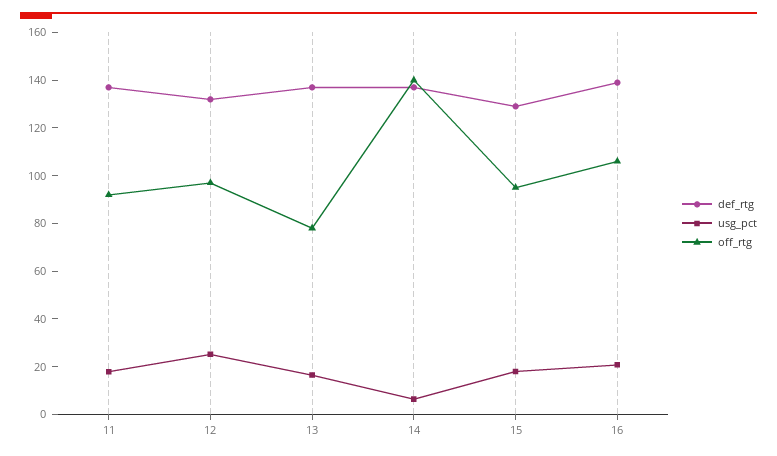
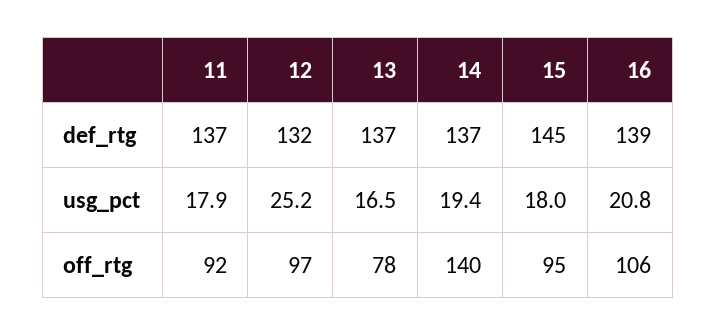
  {
    "def_rtg": {
      "11": 137,
      "12": 132,
      "13": 137,
      "14": 137,
-     "15": 130,
+     "15": 145,
      "16": 139
    },
    "usg_pct": {
      "11": 17.9,
      "12": 25.2,
      "13": 16.5,
-     "14": 5,
+     "14": 19.4,
      "15": 18,
      "16": 20.8
    },
    "off_rtg": {
      "11": 92,
      "12": 97,
      "13": 78,
      "14": 140,
      "15": 95,
      "16": 106
    }
  }

